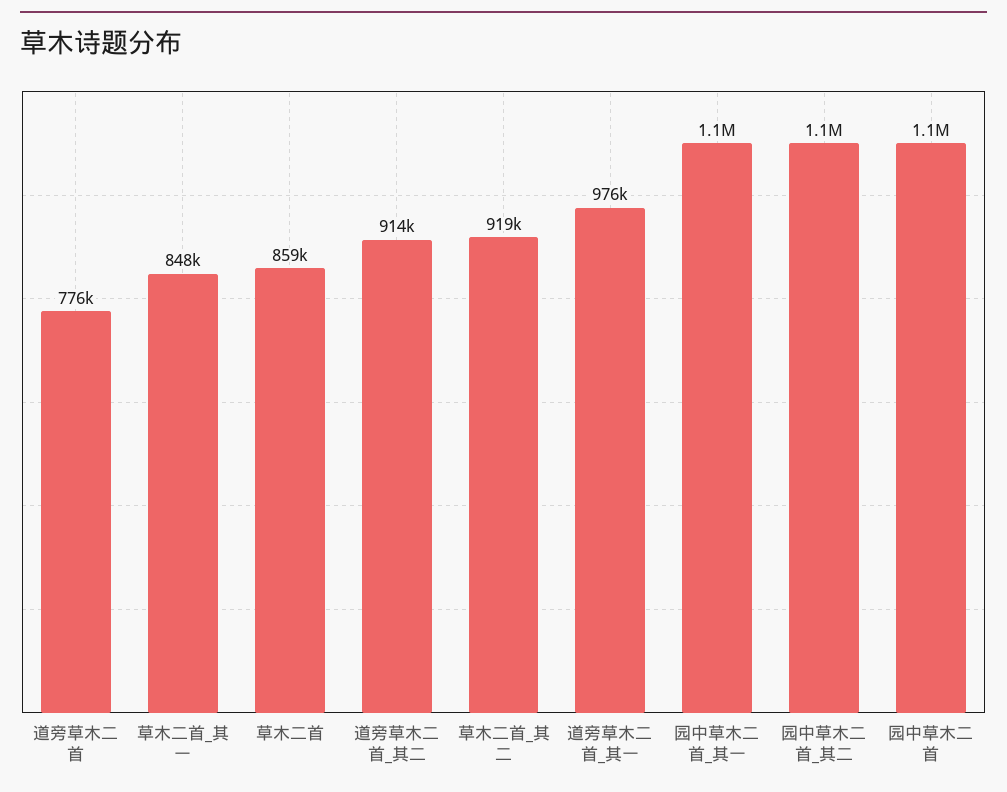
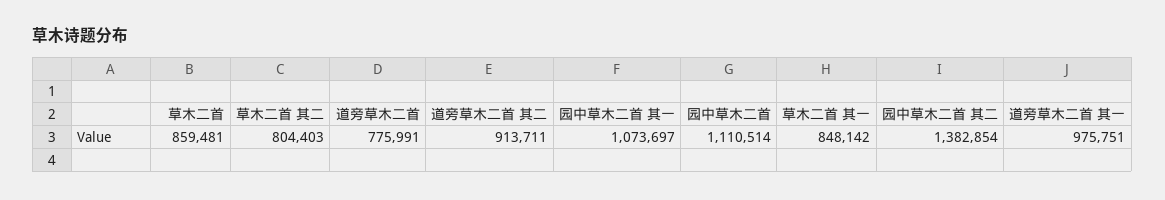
  {
    "道旁草木二首": 775991,
    "草木二首_其一": 848142,
    "草木二首": 859481,
    "道旁草木二首_其二": 913711,
-   "草木二首_其二": 919000,
+   "草木二首_其二": 804403,
    "道旁草木二首_其一": 975751,
    "园中草木二首_其一": 1073697,
-   "园中草木二首_其二": 1100000,
+   "园中草木二首_其二": 1382854,
    "园中草木二首": 1110514
  }

